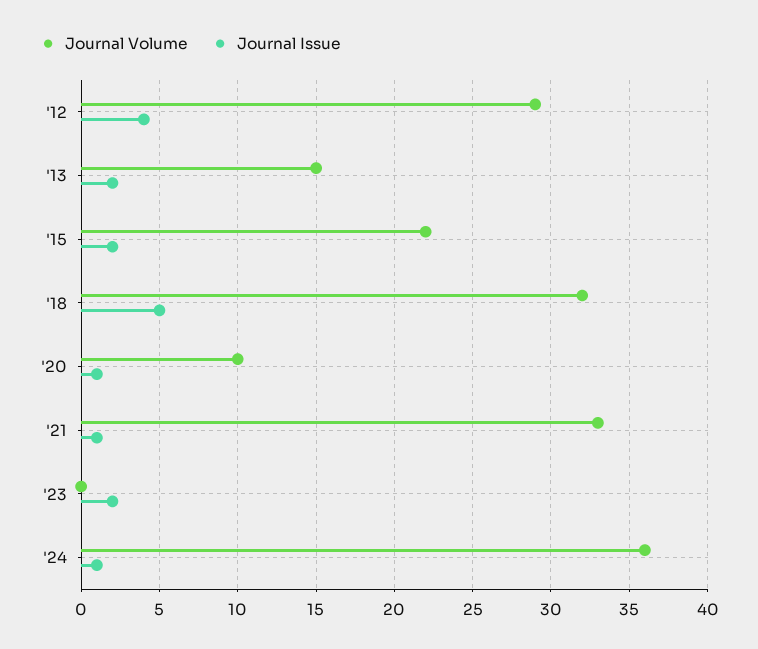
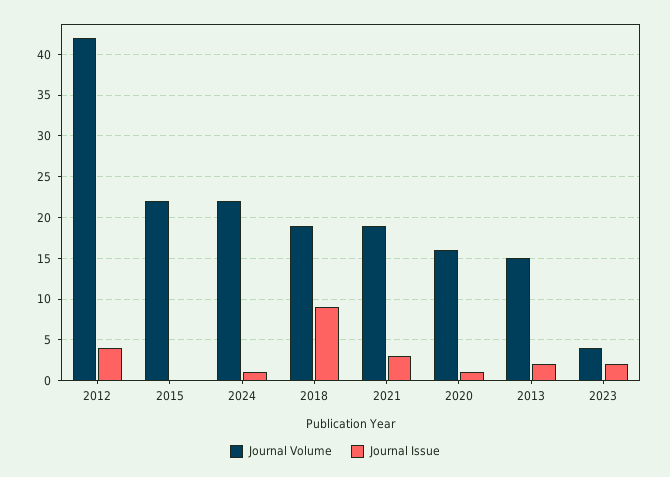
  {
    "Journal Volume": {
-     "'12": 29,
+     "'12": 42,
      "'13": 15,
      "'15": 22,
-     "'18": 32,
+     "'18": 19,
-     "'20": 10,
+     "'20": 16,
-     "'21": 33,
+     "'21": 19,
-     "'23": 0,
+     "'23": 4,
-     "'24": 36
+     "'24": 22
    },
    "Journal Issue": {
      "'12": 4,
      "'13": 2,
-     "'15": 2,
+     "'15": 0,
-     "'18": 5,
+     "'18": 9,
      "'20": 1,
-     "'21": 1,
+     "'21": 3,
      "'23": 2,
      "'24": 1
    }
  }

